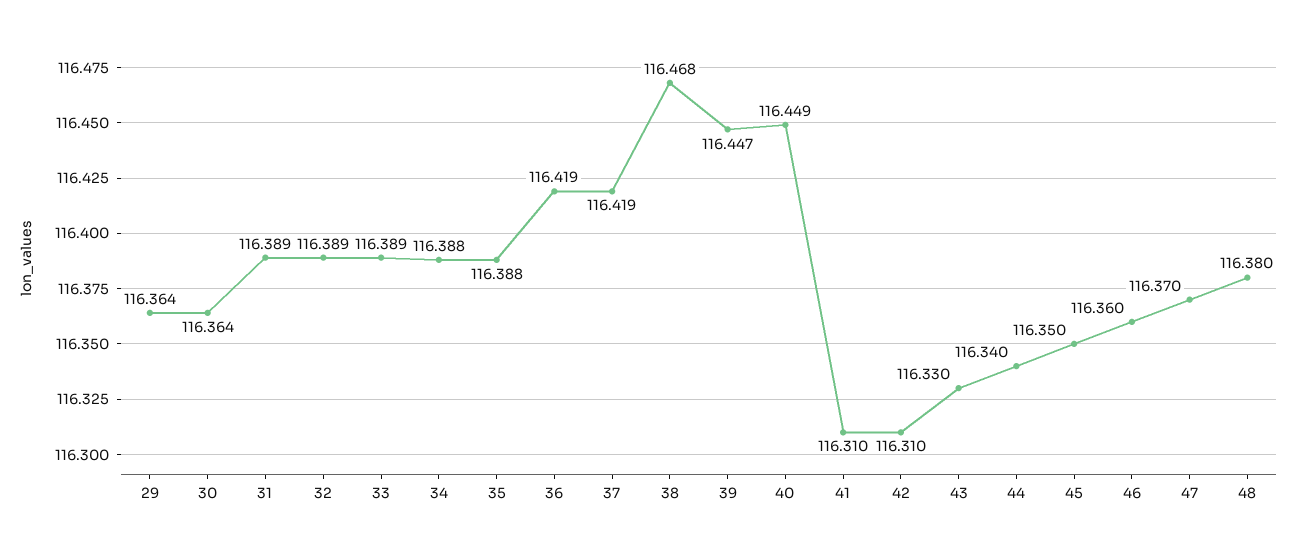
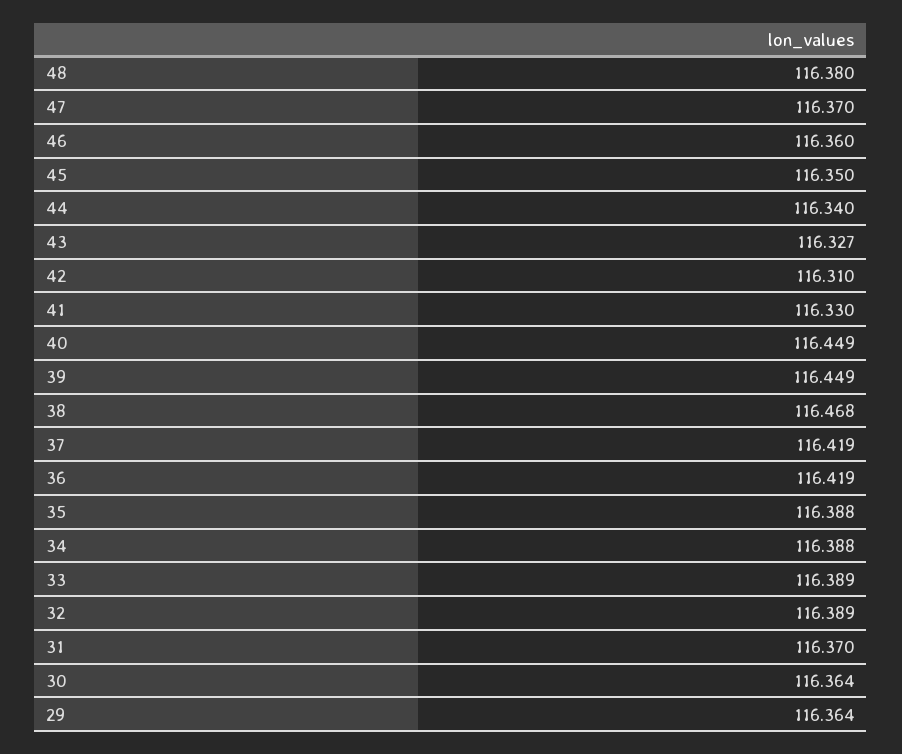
  {
    "29": 116.364,
    "30": 116.364,
-   "31": 116.389,
+   "31": 116.37,
    "32": 116.389,
    "33": 116.389,
    "34": 116.388,
    "35": 116.388,
    "36": 116.419,
    "37": 116.419,
    "38": 116.468,
-   "39": 116.447,
+   "39": 116.449,
    "40": 116.449,
-   "41": 116.31,
+   "41": 116.33,
    "42": 116.31,
-   "43": 116.33,
+   "43": 116.327,
    "44": 116.34,
    "45": 116.35,
    "46": 116.36,
    "47": 116.37,
    "48": 116.38
  }

